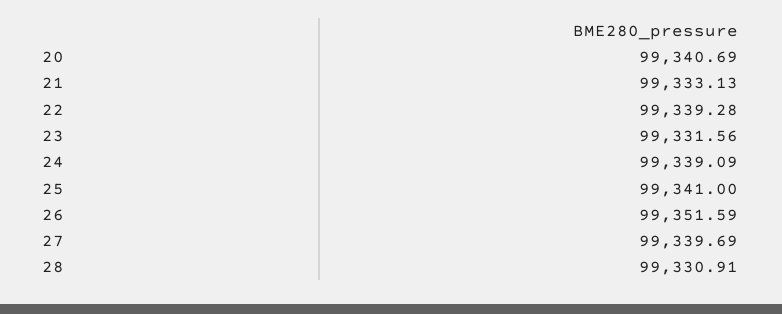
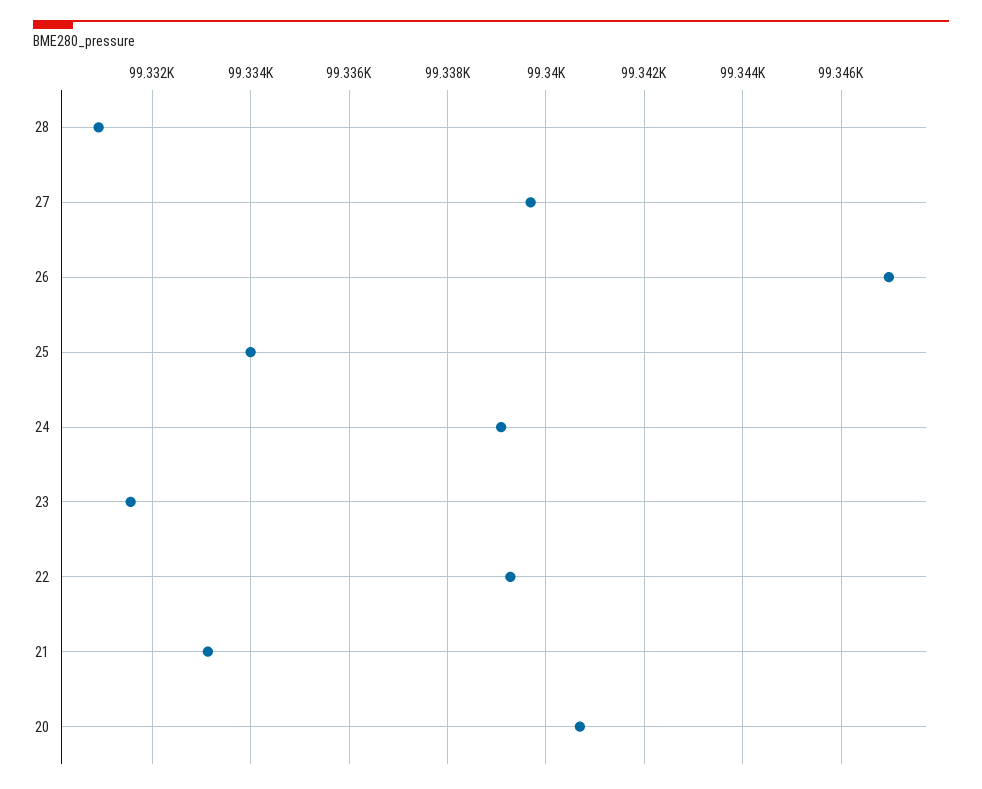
  {
    "20": 99340.69,
    "21": 99333.13,
    "22": 99339.28,
    "23": 99331.56,
    "24": 99339.09,
-   "25": 99341,
+   "25": 99334,
-   "26": 99351.59,
+   "26": 99347,
    "27": 99339.69,
    "28": 99330.91
  }

